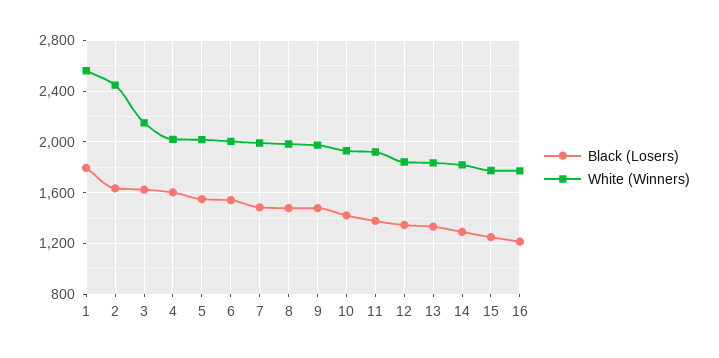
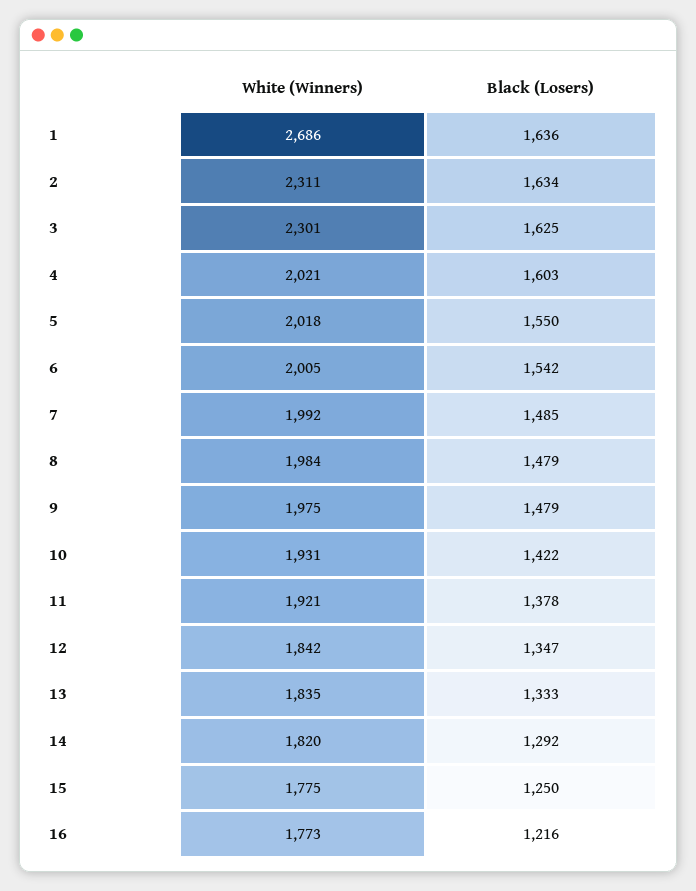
  {
    "Black (Losers)": {
-     "1": 1800,
+     "1": 1636,
      "2": 1634,
      "3": 1625,
      "4": 1603,
      "5": 1550,
      "6": 1542,
      "7": 1485,
      "8": 1479,
      "9": 1479,
      "10": 1422,
      "11": 1378,
      "12": 1347,
      "13": 1333,
      "14": 1292,
      "15": 1250,
      "16": 1216
    },
    "White (Winners)": {
-     "1": 2550,
+     "1": 2686,
-     "2": 2450,
+     "2": 2311,
-     "3": 2150,
+     "3": 2301,
      "4": 2021,
      "5": 2018,
      "6": 2005,
      "7": 1992,
      "8": 1984,
      "9": 1975,
      "10": 1931,
      "11": 1921,
      "12": 1842,
      "13": 1835,
      "14": 1820,
      "15": 1775,
      "16": 1773
    }
  }

